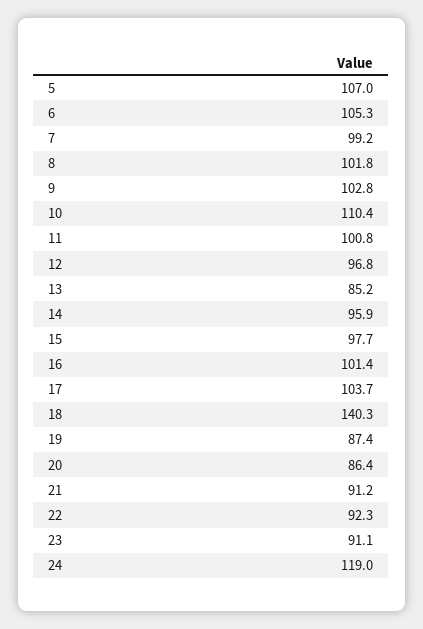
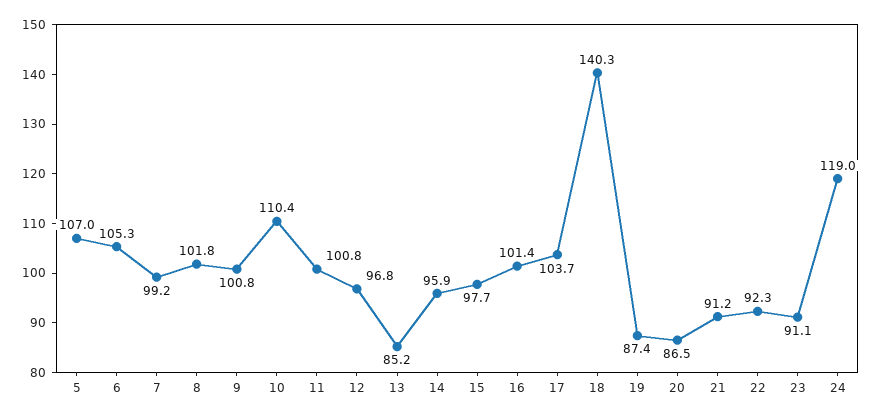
  {
    "5": 107,
    "6": 105.3,
    "7": 99.2,
    "8": 101.8,
-   "9": 102.8,
+   "9": 100.8,
    "10": 110.4,
    "11": 100.8,
    "12": 96.8,
    "13": 85.2,
    "14": 95.9,
    "15": 97.7,
    "16": 101.4,
    "17": 103.7,
    "18": 140.3,
    "19": 87.4,
-   "20": 86.4,
+   "20": 86.5,
    "21": 91.2,
    "22": 92.3,
    "23": 91.1,
    "24": 119
  }

